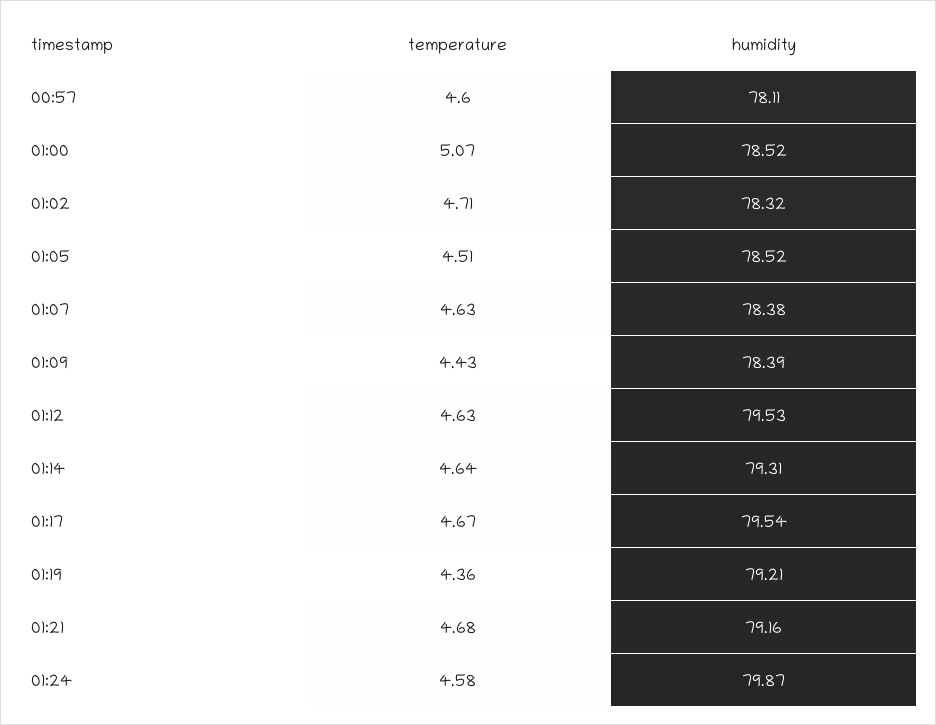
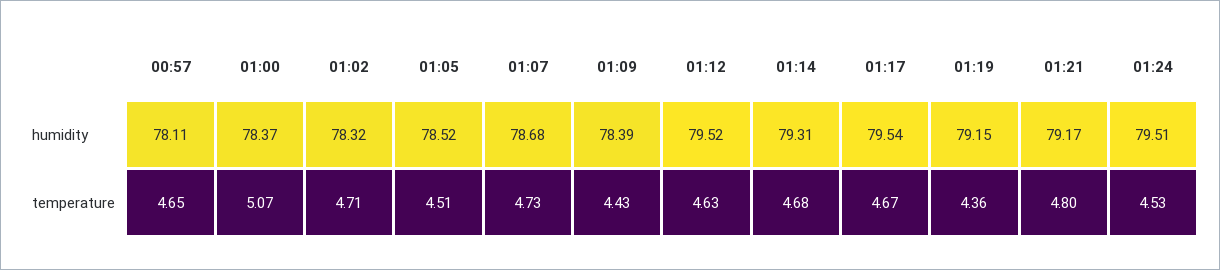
  {
    "temperature": {
-     "00:57": 4.6,
+     "00:57": 4.65,
      "01:00": 5.07,
      "01:02": 4.71,
      "01:05": 4.51,
-     "01:07": 4.63,
+     "01:07": 4.73,
      "01:09": 4.43,
      "01:12": 4.63,
-     "01:14": 4.64,
+     "01:14": 4.68,
      "01:17": 4.67,
      "01:19": 4.36,
-     "01:21": 4.68,
+     "01:21": 4.8,
-     "01:24": 4.58
+     "01:24": 4.53
    },
    "humidity": {
      "00:57": 78.11,
-     "01:00": 78.52,
+     "01:00": 78.37,
      "01:02": 78.32,
      "01:05": 78.52,
-     "01:07": 78.38,
+     "01:07": 78.68,
      "01:09": 78.39,
-     "01:12": 79.53,
+     "01:12": 79.52,
      "01:14": 79.31,
      "01:17": 79.54,
-     "01:19": 79.21,
+     "01:19": 79.15,
-     "01:21": 79.16,
+     "01:21": 79.17,
-     "01:24": 79.87
+     "01:24": 79.51
    }
  }

